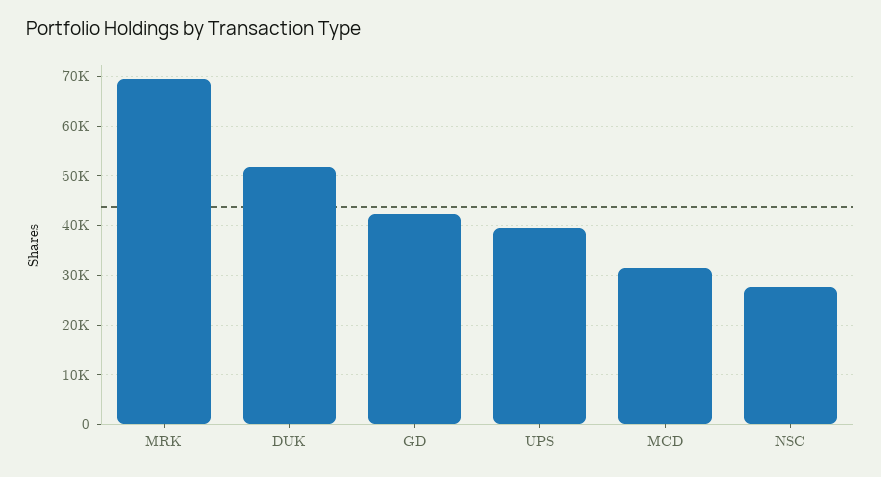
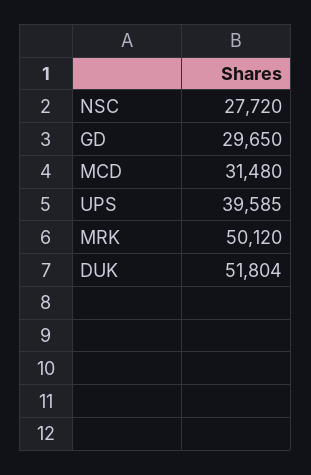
  {
-   "MRK": 70000,
+   "MRK": 50120,
    "DUK": 51804,
-   "GD": 42000,
+   "GD": 29650,
    "UPS": 39585,
    "MCD": 31480,
    "NSC": 27720
  }

